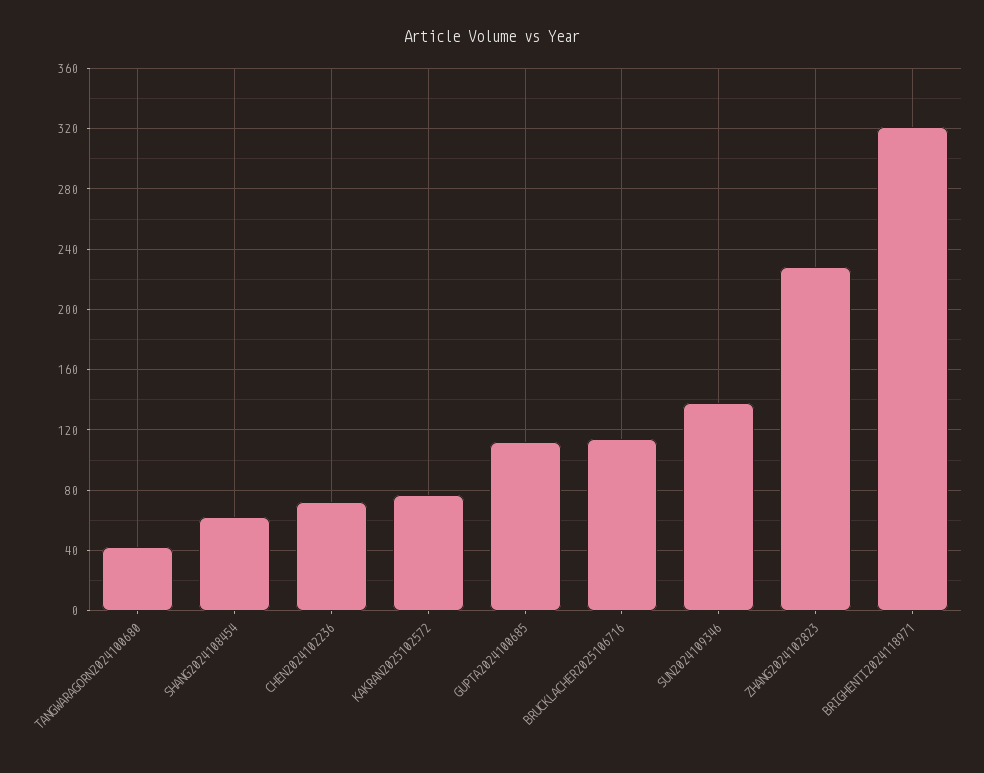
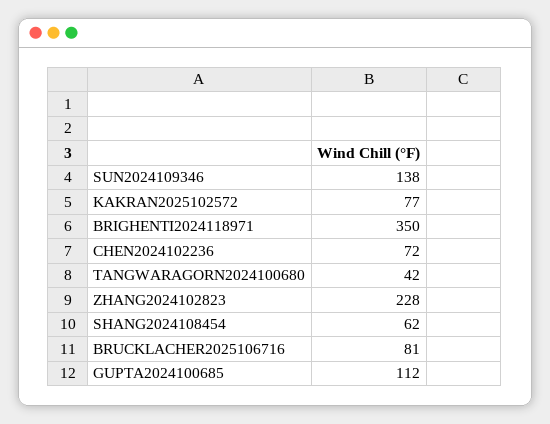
  {
    "TANGWARAGORN2024100680": 42,
    "SHANG2024108454": 62,
    "CHEN2024102236": 72,
    "KAKRAN2025102572": 77,
    "GUPTA2024100685": 112,
-   "BRUCKLACHER2025106716": 115,
+   "BRUCKLACHER2025106716": 81,
    "SUN2024109346": 138,
    "ZHANG2024102823": 228,
-   "BRIGHENTI2024118971": 320
+   "BRIGHENTI2024118971": 350
  }

